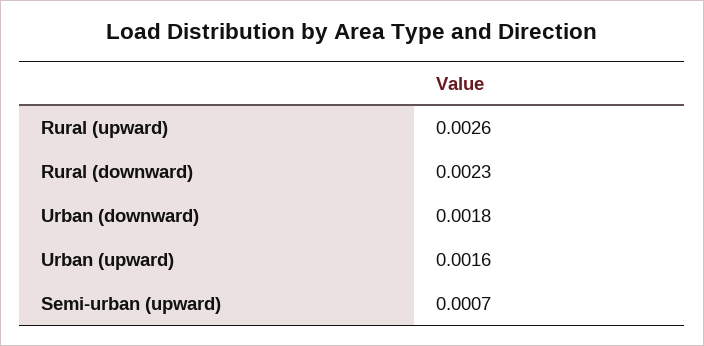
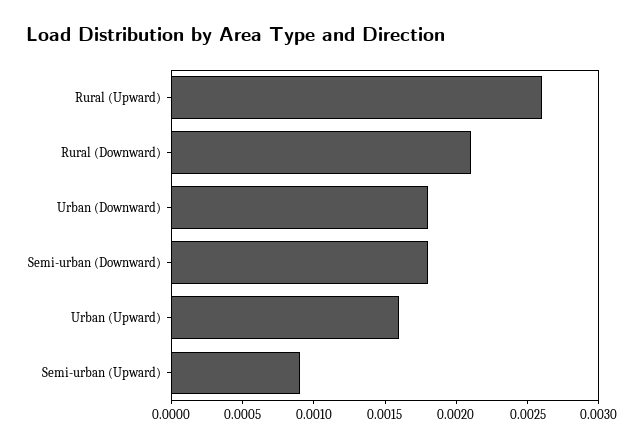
  {
    "Rural (upward)": 0.0026,
-   "Rural (downward)": 0.0023,
+   "Rural (downward)": 0.0021,
    "Urban (downward)": 0.0018,
    "Urban (upward)": 0.0016,
-   "Semi-urban (upward)": 0.0007
+   "Semi-urban (upward)": 0.0009,
+   "Semi-urban (Downward)": 0.0018
  }

